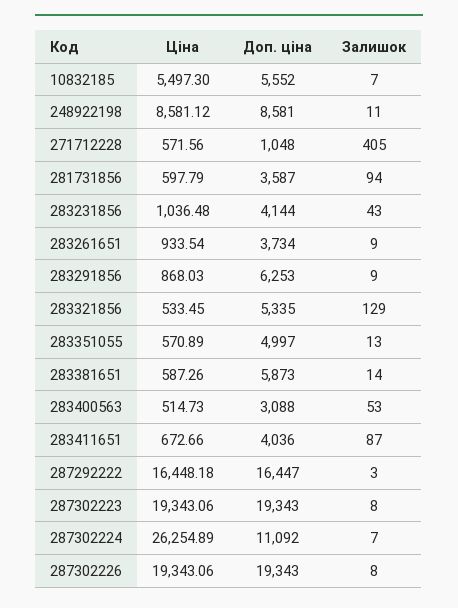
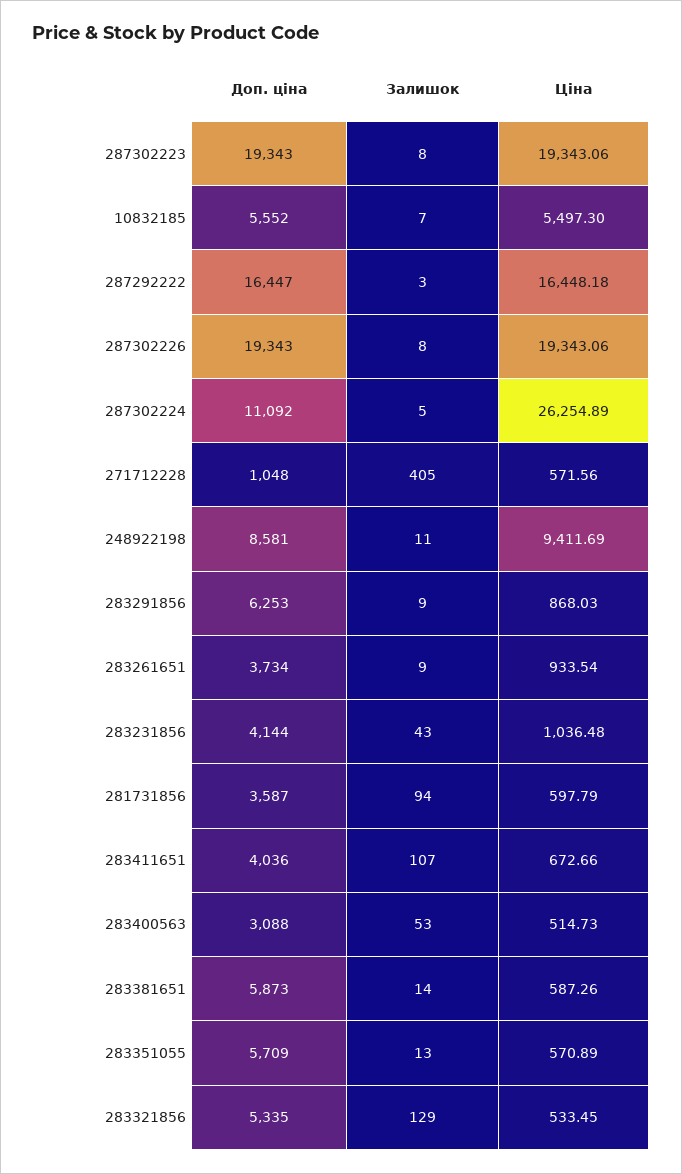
  {
    "Ціна": {
      "10832185": 5497.3,
-     "248922198": 8581.12,
+     "248922198": 9411.69,
      "271712228": 571.56,
      "281731856": 597.79,
      "283231856": 1036.48,
      "283261651": 933.54,
      "283291856": 868.03,
      "283321856": 533.45,
      "283351055": 570.89,
      "283381651": 587.26,
      "283400563": 514.73,
      "283411651": 672.66,
      "287292222": 16448.18,
      "287302223": 19343.06,
      "287302224": 26254.89,
      "287302226": 19343.06
    },
    "Доп. ціна": {
      "10832185": 5552,
      "248922198": 8581,
      "271712228": 1048,
      "281731856": 3587,
      "283231856": 4144,
      "283261651": 3734,
      "283291856": 6253,
      "283321856": 5335,
-     "283351055": 4997,
+     "283351055": 5709,
      "283381651": 5873,
      "283400563": 3088,
      "283411651": 4036,
      "287292222": 16447,
      "287302223": 19343,
      "287302224": 11092,
      "287302226": 19343
    },
    "Залишок": {
      "10832185": 7,
      "248922198": 11,
      "271712228": 405,
      "281731856": 94,
      "283231856": 43,
      "283261651": 9,
      "283291856": 9,
      "283321856": 129,
      "283351055": 13,
      "283381651": 14,
      "283400563": 53,
-     "283411651": 87,
+     "283411651": 107,
      "287292222": 3,
      "287302223": 8,
-     "287302224": 7,
+     "287302224": 5,
      "287302226": 8
    }
  }

